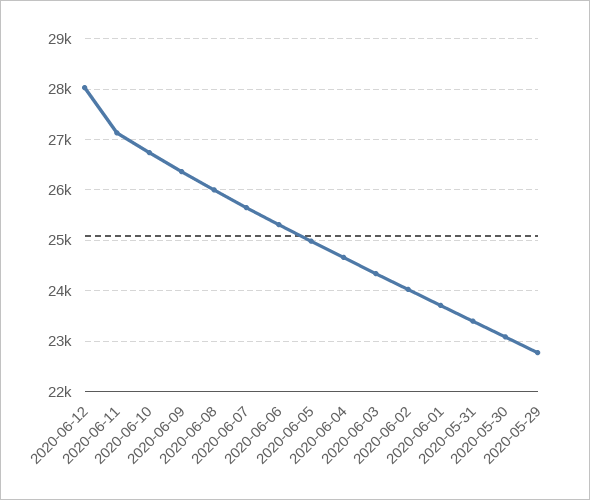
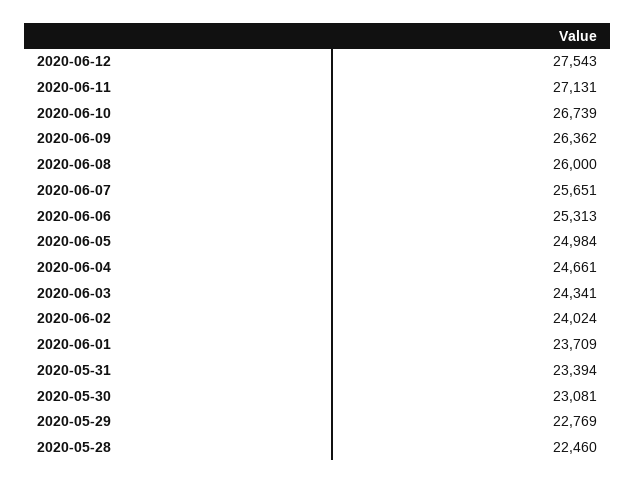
  {
-   "2020-06-12": 28000,
+   "2020-06-12": 27543,
    "2020-06-11": 27131,
    "2020-06-10": 26739,
    "2020-06-09": 26362,
    "2020-06-08": 26000,
    "2020-06-07": 25651,
    "2020-06-06": 25313,
    "2020-06-05": 24984,
    "2020-06-04": 24661,
    "2020-06-03": 24341,
    "2020-06-02": 24024,
    "2020-06-01": 23709,
    "2020-05-31": 23394,
    "2020-05-30": 23081,
-   "2020-05-29": 22769
+   "2020-05-29": 22769,
+   "2020-05-28": 22460
  }

